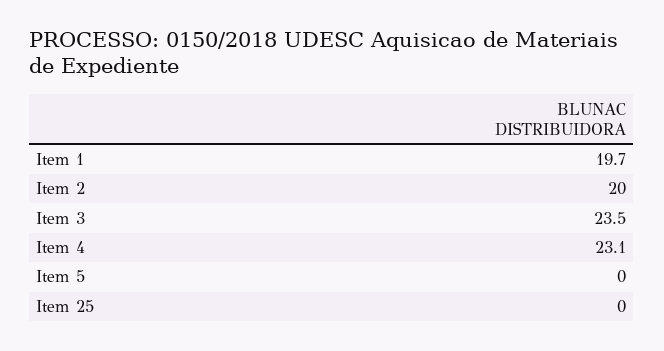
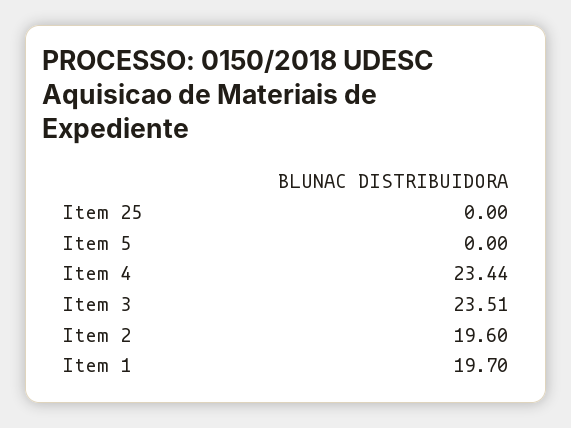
  {
    "Item 1": 19.7,
-   "Item 2": 20,
+   "Item 2": 19.6,
    "Item 3": 23.51,
-   "Item 4": 23.1,
+   "Item 4": 23.44,
    "Item 5": 0,
    "Item 25": 0
  }

